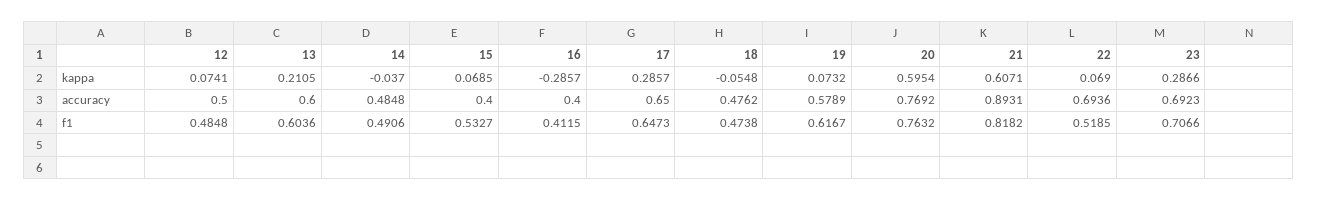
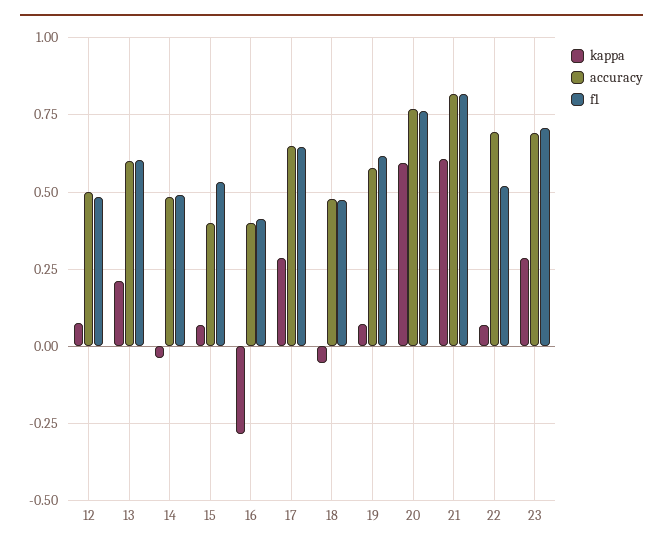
  {
    "kappa": {
      "12": 0.0741,
      "13": 0.2105,
      "14": -0.037,
      "15": 0.0685,
      "16": -0.2857,
      "17": 0.2857,
      "18": -0.0548,
      "19": 0.0732,
      "20": 0.5954,
      "21": 0.6071,
      "22": 0.069,
      "23": 0.2866
    },
    "accuracy": {
      "12": 0.5,
      "13": 0.6,
      "14": 0.4848,
      "15": 0.4,
      "16": 0.4,
      "17": 0.65,
      "18": 0.4762,
      "19": 0.5789,
      "20": 0.7692,
-     "21": 0.8931,
+     "21": 0.825,
      "22": 0.6936,
      "23": 0.6923
    },
    "f1": {
      "12": 0.4848,
      "13": 0.6036,
      "14": 0.4906,
      "15": 0.5327,
      "16": 0.4115,
      "17": 0.6473,
      "18": 0.4738,
      "19": 0.6167,
      "20": 0.7632,
      "21": 0.8182,
      "22": 0.5185,
      "23": 0.7066
    }
  }

